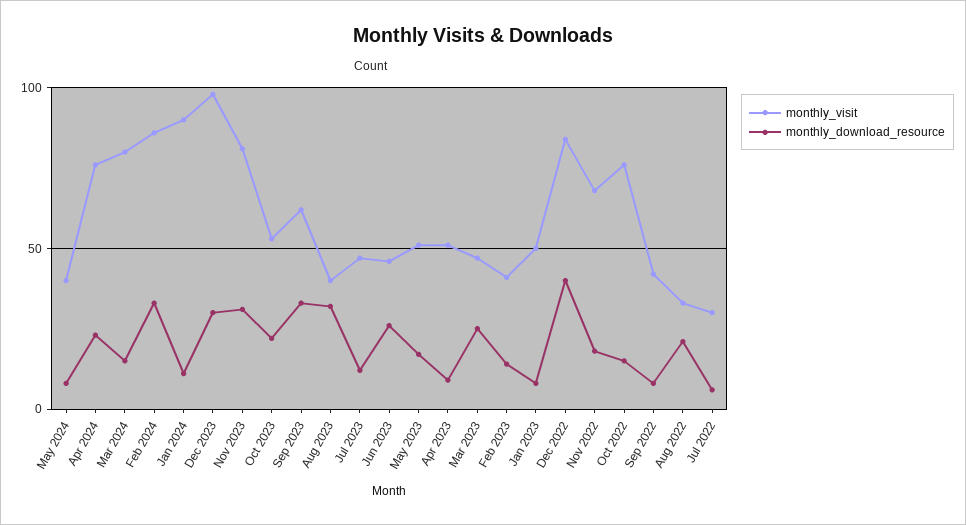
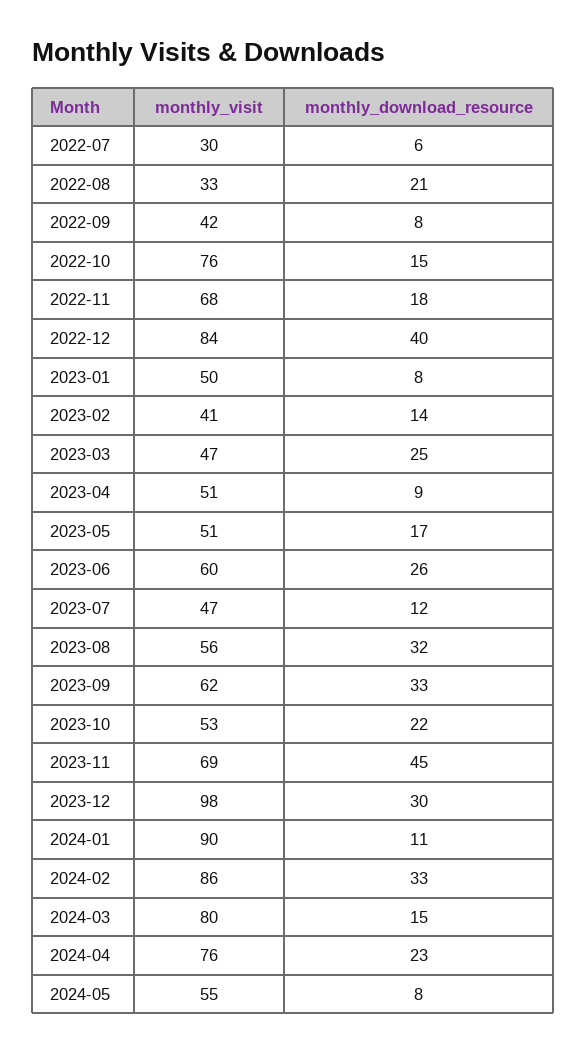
  {
    "monthly_visit": {
-     "May 2024": 40,
+     "May 2024": 55,
      "Apr 2024": 76,
      "Mar 2024": 80,
      "Feb 2024": 86,
      "Jan 2024": 90,
      "Dec 2023": 98,
-     "Nov 2023": 80,
+     "Nov 2023": 69,
      "Oct 2023": 53,
      "Sep 2023": 62,
-     "Aug 2023": 40,
+     "Aug 2023": 56,
      "Jul 2023": 47,
-     "Jun 2023": 45,
+     "Jun 2023": 60,
      "May 2023": 51,
      "Apr 2023": 51,
      "Mar 2023": 47,
      "Feb 2023": 41,
      "Jan 2023": 50,
      "Dec 2022": 84,
      "Nov 2022": 68,
      "Oct 2022": 76,
      "Sep 2022": 42,
      "Aug 2022": 33,
      "Jul 2022": 30
    },
    "monthly_download_resource": {
      "May 2024": 8,
      "Apr 2024": 23,
      "Mar 2024": 15,
      "Feb 2024": 33,
      "Jan 2024": 11,
      "Dec 2023": 30,
-     "Nov 2023": 30,
+     "Nov 2023": 45,
      "Oct 2023": 22,
      "Sep 2023": 33,
      "Aug 2023": 32,
      "Jul 2023": 12,
      "Jun 2023": 26,
      "May 2023": 17,
      "Apr 2023": 9,
      "Mar 2023": 25,
      "Feb 2023": 14,
      "Jan 2023": 8,
      "Dec 2022": 40,
      "Nov 2022": 18,
      "Oct 2022": 15,
      "Sep 2022": 8,
      "Aug 2022": 21,
      "Jul 2022": 6
    }
  }

